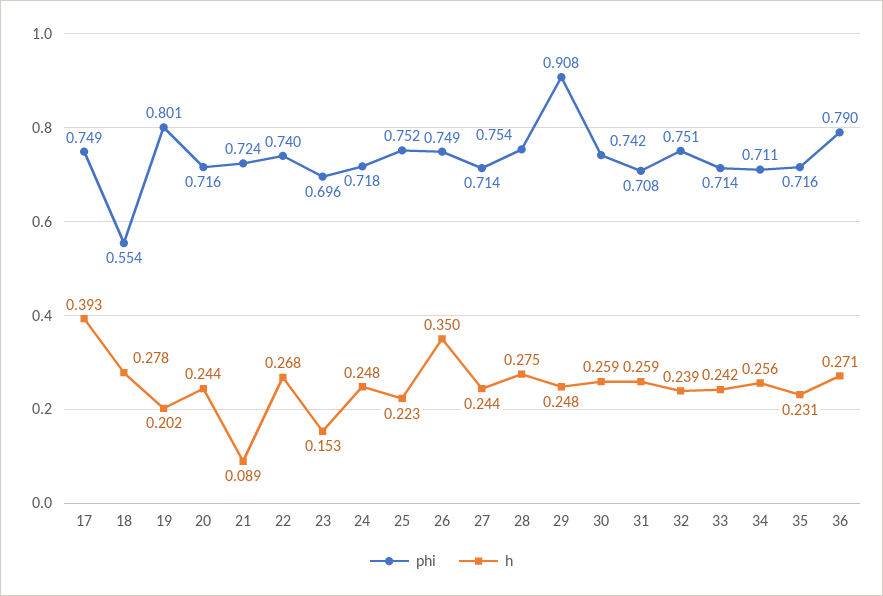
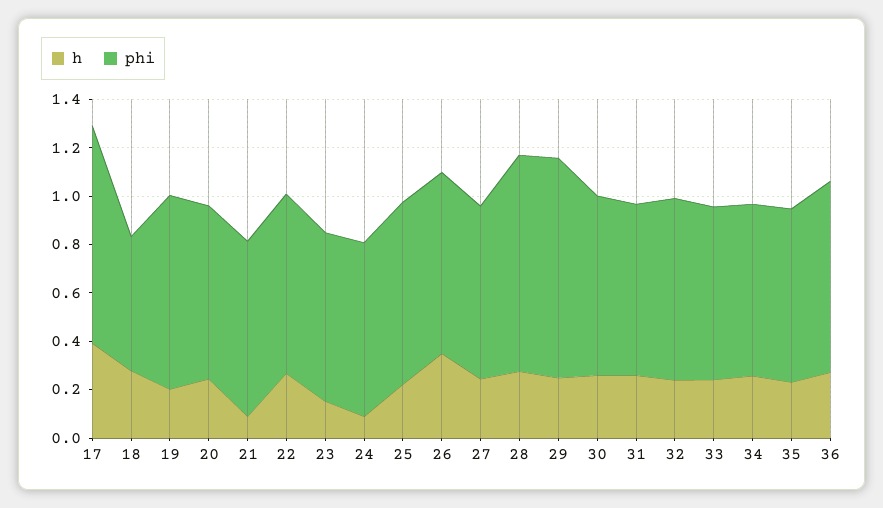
  {
    "phi": {
-     "17": 0.749,
+     "17": 0.9,
      "18": 0.554,
      "19": 0.801,
      "20": 0.716,
      "21": 0.724,
      "22": 0.74,
      "23": 0.696,
      "24": 0.718,
      "25": 0.752,
      "26": 0.749,
      "27": 0.714,
-     "28": 0.754,
+     "28": 0.9,
      "29": 0.908,
      "30": 0.742,
      "31": 0.708,
      "32": 0.751,
      "33": 0.714,
      "34": 0.711,
      "35": 0.716,
      "36": 0.79
    },
    "h": {
      "17": 0.393,
      "18": 0.278,
      "19": 0.202,
      "20": 0.244,
      "21": 0.089,
      "22": 0.268,
      "23": 0.153,
-     "24": 0.248,
+     "24": 0.1,
      "25": 0.223,
      "26": 0.35,
      "27": 0.244,
      "28": 0.275,
      "29": 0.248,
      "30": 0.259,
      "31": 0.259,
      "32": 0.239,
      "33": 0.242,
      "34": 0.256,
      "35": 0.231,
      "36": 0.271
    }
  }

